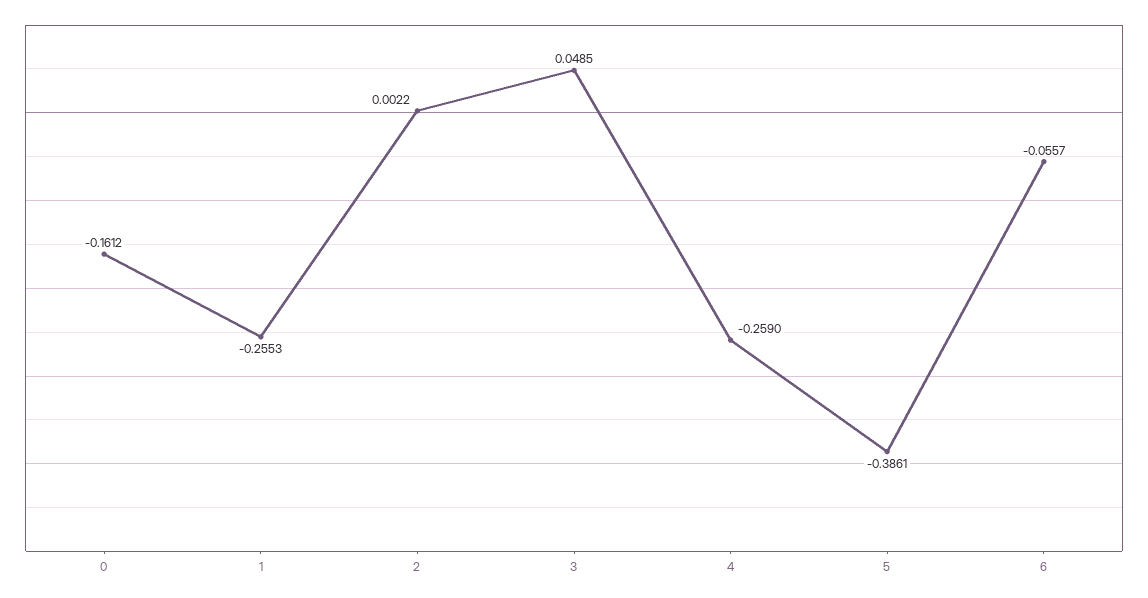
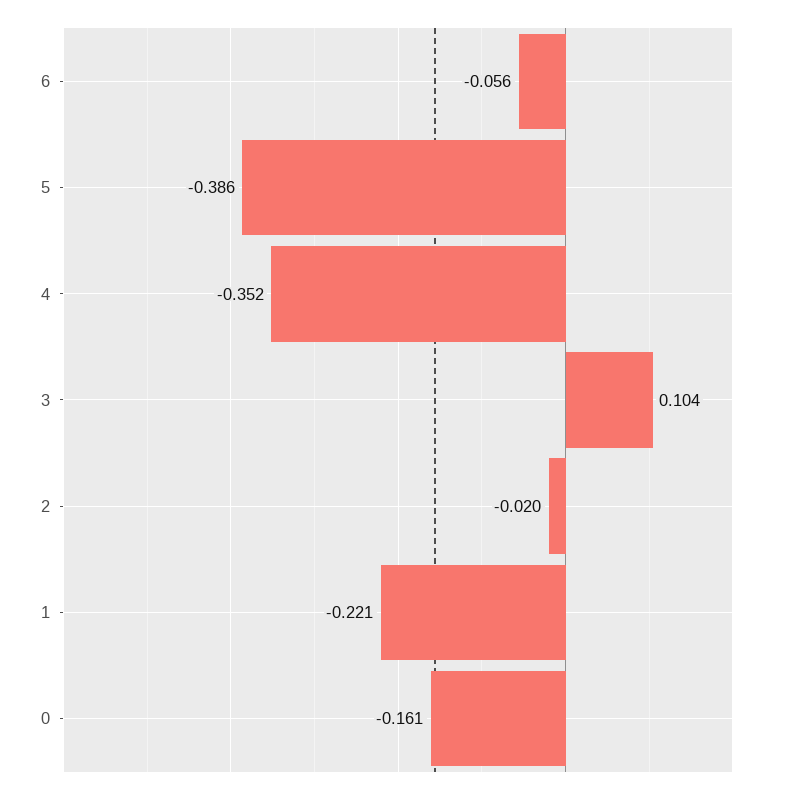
  {
    "0": -0.1612,
-   "1": -0.2553,
+   "1": -0.221,
-   "2": 0.0022,
+   "2": -0.02,
-   "3": 0.0485,
+   "3": 0.104,
-   "4": -0.259,
+   "4": -0.352,
    "5": -0.3861,
    "6": -0.0557
  }

